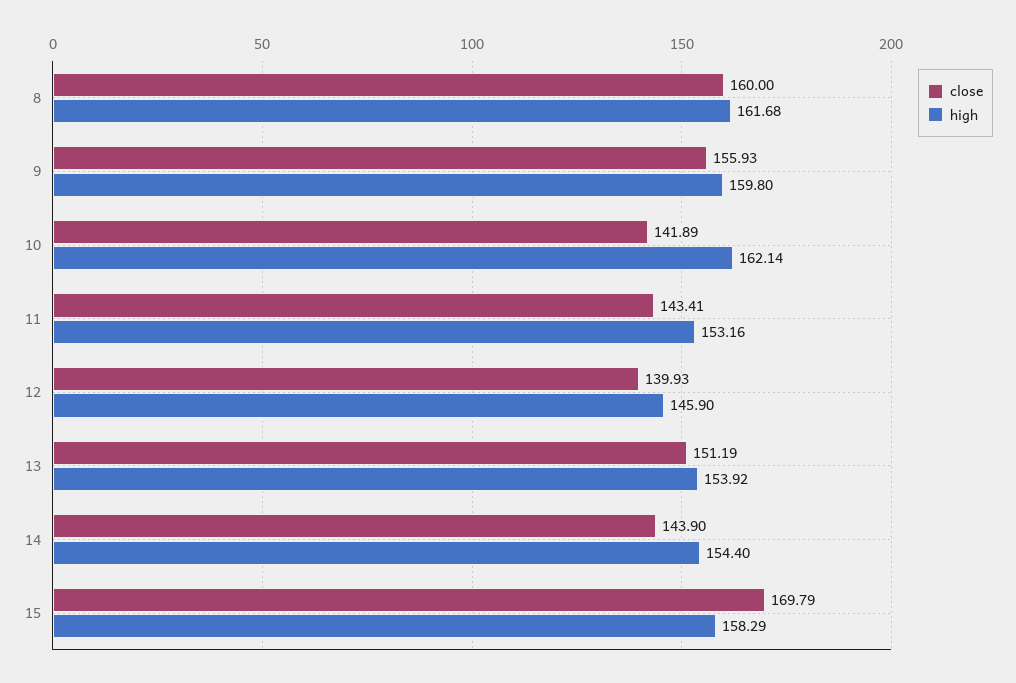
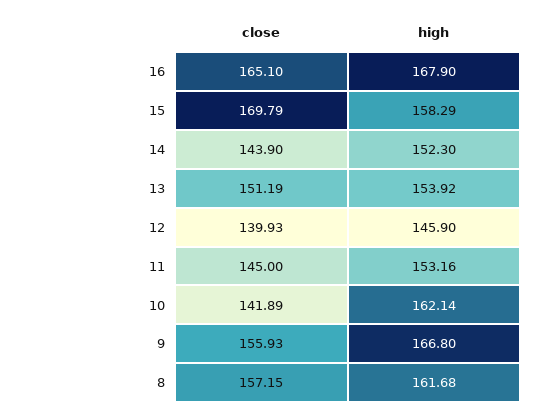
  {
    "close": {
-     "8": 160,
+     "8": 157.15,
      "9": 155.93,
      "10": 141.89,
-     "11": 143.41,
+     "11": 145,
      "12": 139.93,
      "13": 151.19,
      "14": 143.9,
-     "15": 169.79
+     "15": 169.79,
+     "16": 165.1
    },
    "high": {
      "8": 161.68,
-     "9": 159.8,
+     "9": 166.8,
      "10": 162.14,
      "11": 153.16,
      "12": 145.9,
      "13": 153.92,
-     "14": 154.4,
+     "14": 152.3,
-     "15": 158.29
+     "15": 158.29,
+     "16": 167.9
    }
  }

